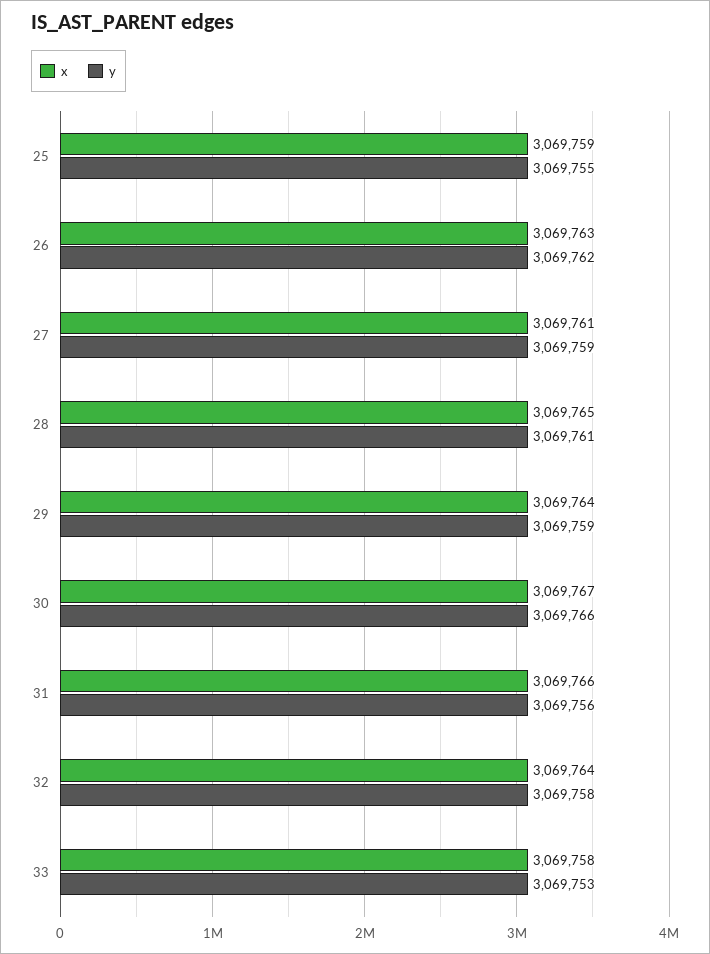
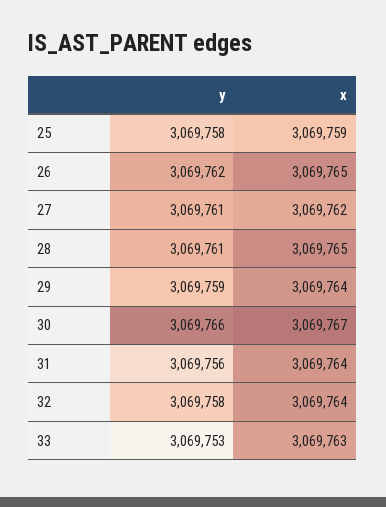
  {
    "x": {
      "25": 3069759,
-     "26": 3069763,
+     "26": 3069765,
-     "27": 3069761,
+     "27": 3069762,
      "28": 3069765,
      "29": 3069764,
      "30": 3069767,
-     "31": 3069766,
+     "31": 3069764,
      "32": 3069764,
-     "33": 3069758
+     "33": 3069763
    },
    "y": {
-     "25": 3069755,
+     "25": 3069758,
      "26": 3069762,
-     "27": 3069759,
+     "27": 3069761,
      "28": 3069761,
      "29": 3069759,
      "30": 3069766,
      "31": 3069756,
      "32": 3069758,
      "33": 3069753
    }
  }

